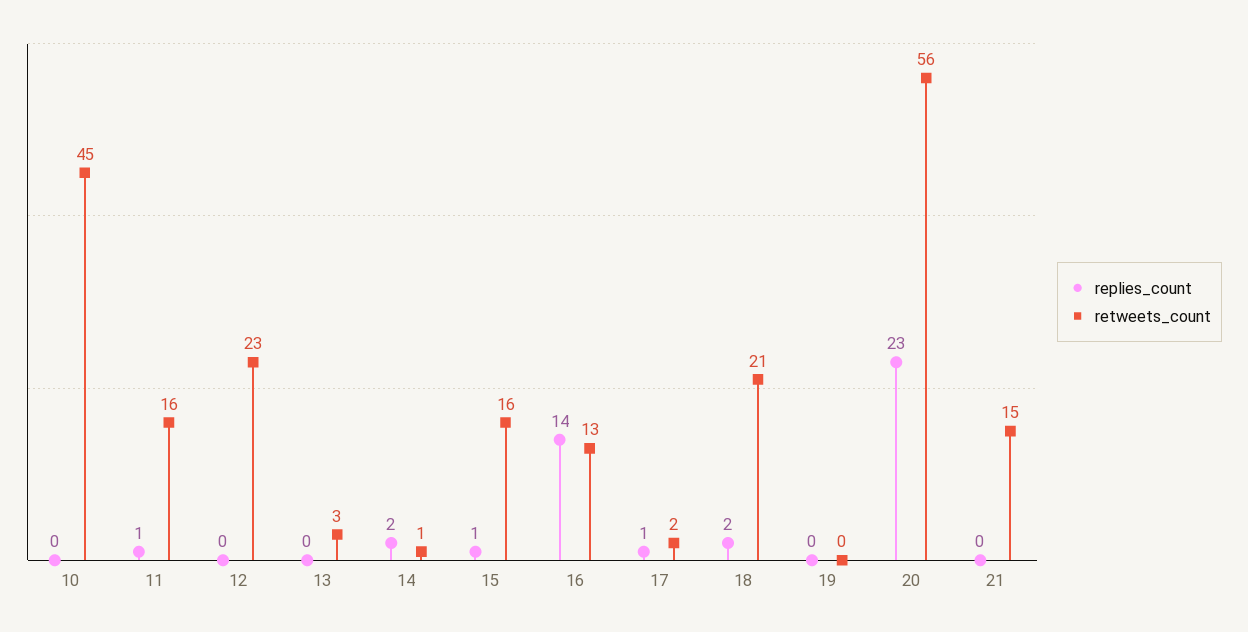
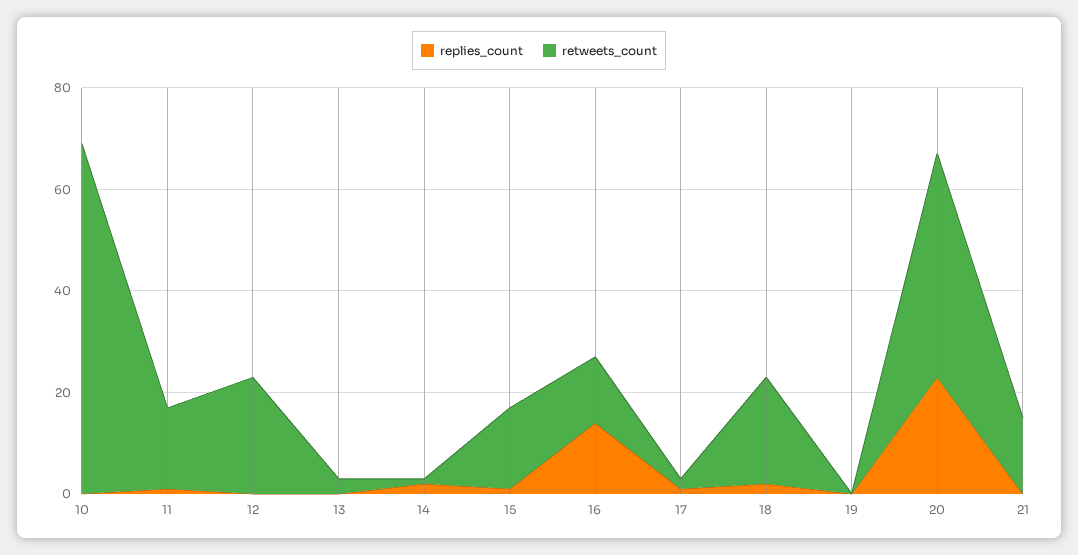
  {
    "replies_count": {
      "10": 0,
      "11": 1,
      "12": 0,
      "13": 0,
      "14": 2,
      "15": 1,
      "16": 14,
      "17": 1,
      "18": 2,
      "19": 0,
      "20": 23,
      "21": 0
    },
    "retweets_count": {
-     "10": 45,
+     "10": 70,
      "11": 16,
      "12": 23,
      "13": 3,
      "14": 1,
      "15": 16,
      "16": 13,
      "17": 2,
      "18": 21,
      "19": 0,
-     "20": 56,
+     "20": 45,
      "21": 15
    }
  }

